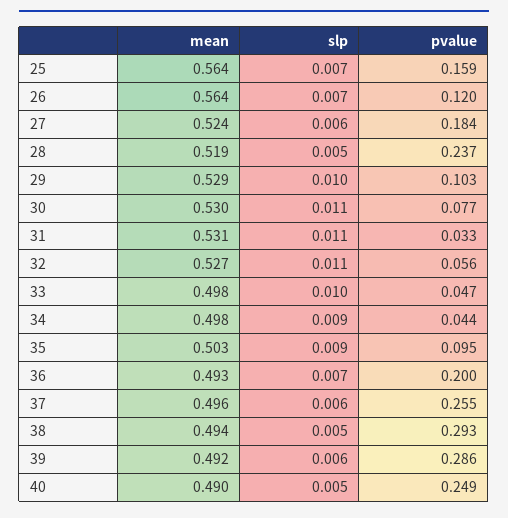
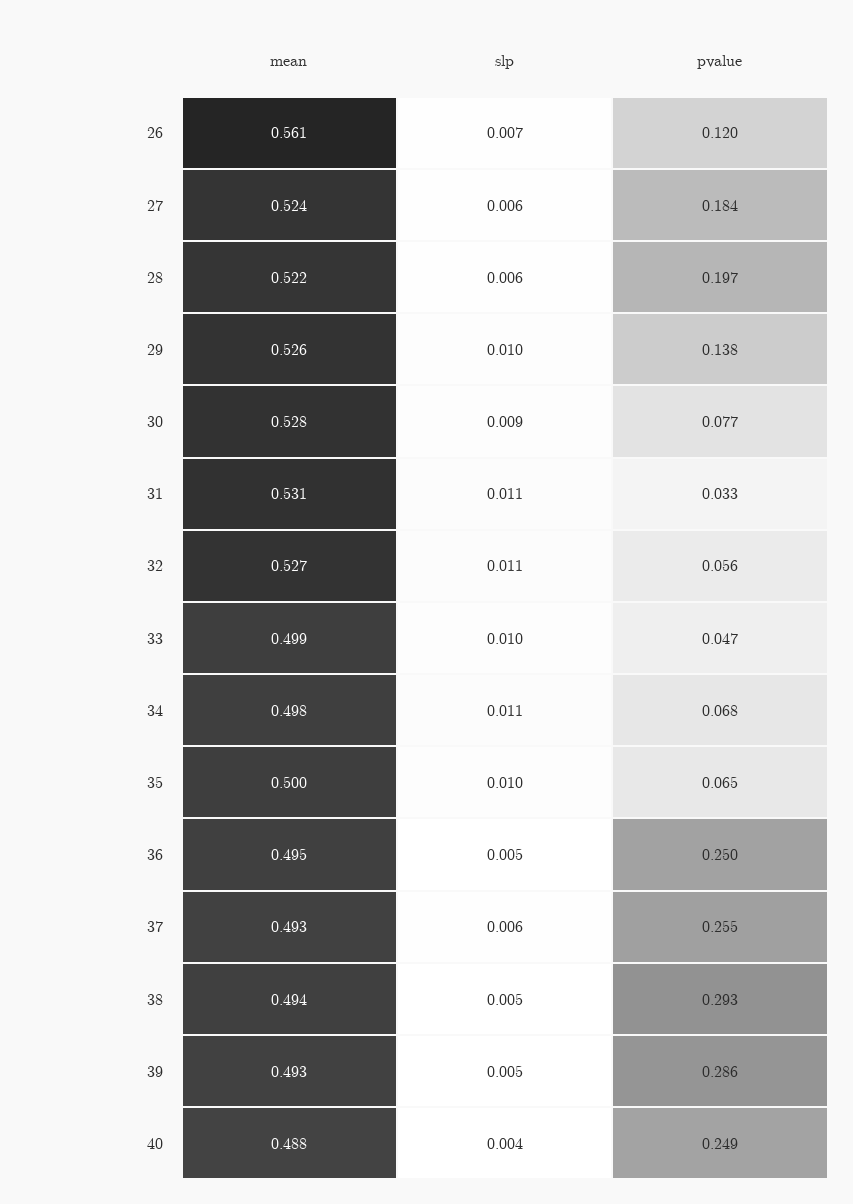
  {
    "mean": {
-     "25": 0.564,
-     "26": 0.564,
+     "26": 0.561,
      "27": 0.524,
-     "28": 0.519,
+     "28": 0.522,
-     "29": 0.529,
+     "29": 0.526,
-     "30": 0.53,
+     "30": 0.528,
      "31": 0.531,
      "32": 0.527,
-     "33": 0.498,
+     "33": 0.499,
      "34": 0.498,
-     "35": 0.503,
+     "35": 0.5,
-     "36": 0.493,
+     "36": 0.495,
-     "37": 0.496,
+     "37": 0.493,
      "38": 0.494,
-     "39": 0.492,
+     "39": 0.493,
-     "40": 0.49
+     "40": 0.488
    },
    "slp": {
-     "25": 0.007,
      "26": 0.007,
      "27": 0.006,
-     "28": 0.005,
+     "28": 0.006,
      "29": 0.01,
-     "30": 0.011,
+     "30": 0.009,
      "31": 0.011,
      "32": 0.011,
      "33": 0.01,
-     "34": 0.009,
+     "34": 0.011,
-     "35": 0.009,
+     "35": 0.01,
-     "36": 0.007,
+     "36": 0.005,
      "37": 0.006,
      "38": 0.005,
-     "39": 0.006,
+     "39": 0.005,
-     "40": 0.005
+     "40": 0.004
    },
    "pvalue": {
-     "25": 0.159,
      "26": 0.12,
      "27": 0.184,
-     "28": 0.237,
+     "28": 0.197,
-     "29": 0.103,
+     "29": 0.138,
      "30": 0.077,
      "31": 0.033,
      "32": 0.056,
      "33": 0.047,
-     "34": 0.044,
+     "34": 0.068,
-     "35": 0.095,
+     "35": 0.065,
-     "36": 0.2,
+     "36": 0.25,
      "37": 0.255,
      "38": 0.293,
      "39": 0.286,
      "40": 0.249
    }
  }

